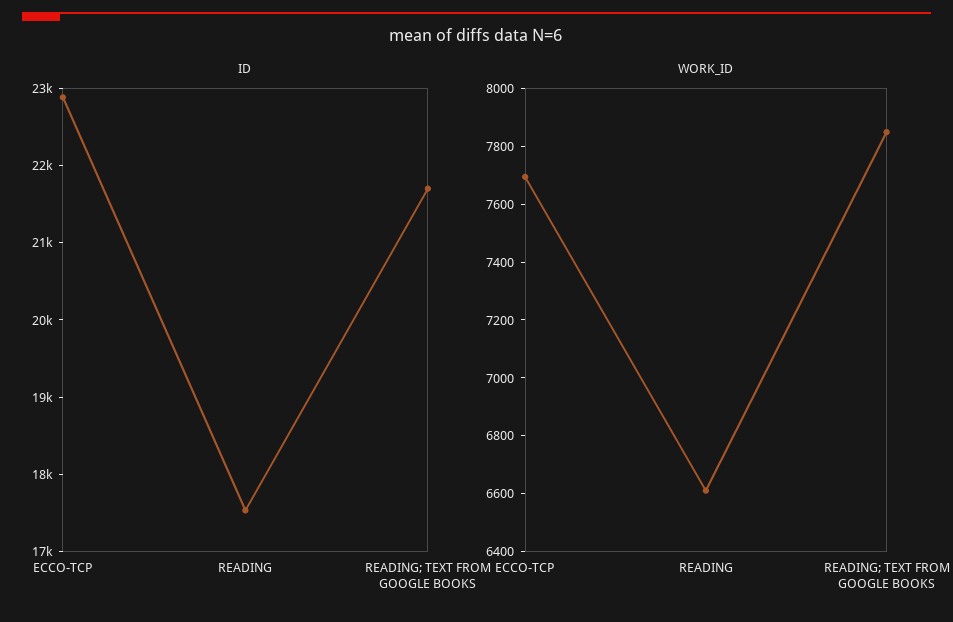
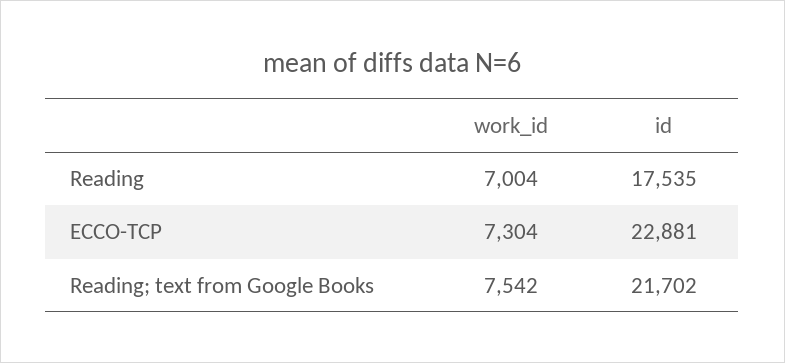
  {
    "ID": {
      "ECCO-TCP": 22881,
      "READING": 17535,
      "READING; TEXT FROM GOOGLE BOOKS": 21702
    },
    "WORK_ID": {
-     "ECCO-TCP": 7700,
+     "ECCO-TCP": 7304,
-     "READING": 6600,
+     "READING": 7004,
-     "READING; TEXT FROM GOOGLE BOOKS": 7850
+     "READING; TEXT FROM GOOGLE BOOKS": 7542
    }
  }

